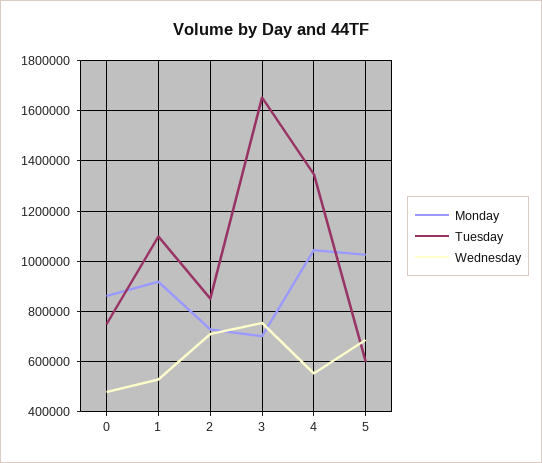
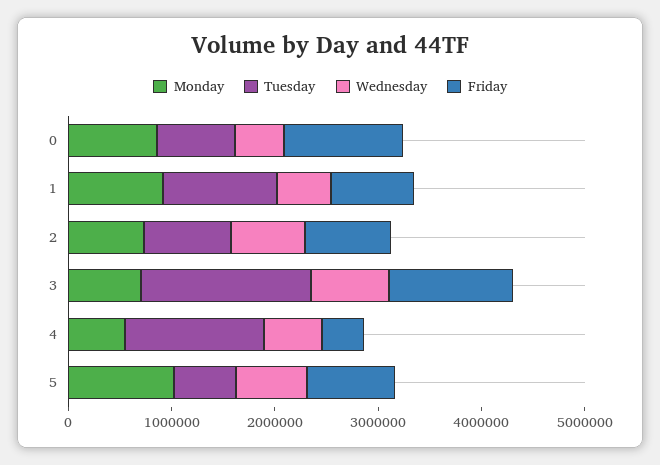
  {
    "Monday": {
      "0": 875000,
      "1": 925000,
      "2": 725000,
      "3": 700000,
-     "4": 1050000,
+     "4": 600000,
      "5": 1025000
    },
    "Tuesday": {
      "0": 750000,
      "1": 1100000,
      "2": 850000,
      "3": 1650000,
      "4": 1350000,
      "5": 600000
    },
    "Wednesday": {
      "0": 475000,
      "1": 525000,
      "2": 700000,
      "3": 750000,
      "4": 550000,
      "5": 675000
-   }
+   },
+   "Friday": {
+     "0": 1200000,
+     "1": 800000,
+     "2": 800000,
+     "3": 1200000,
+     "4": 400000,
+     "5": 800000
+   }
  }

